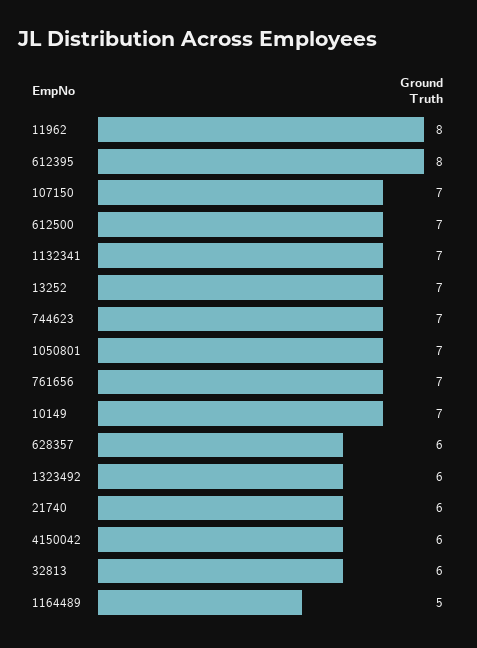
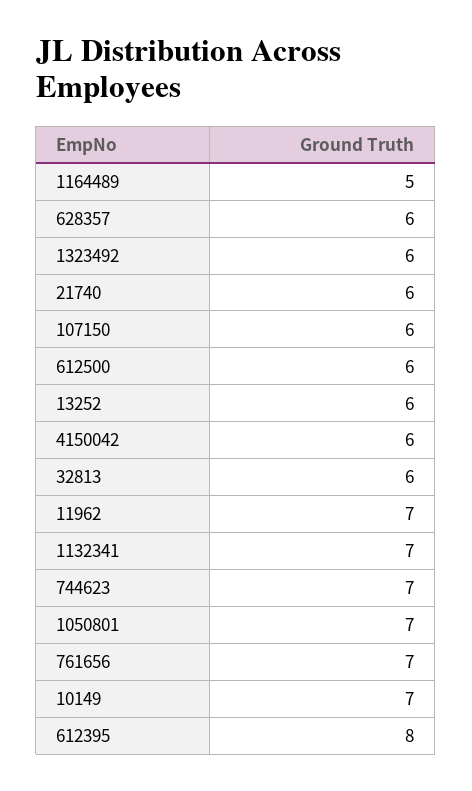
  {
-   "11962": 8,
+   "11962": 7,
    "612395": 8,
-   "107150": 7,
+   "107150": 6,
-   "612500": 7,
+   "612500": 6,
    "1132341": 7,
-   "13252": 7,
+   "13252": 6,
    "744623": 7,
    "1050801": 7,
    "761656": 7,
    "10149": 7,
    "628357": 6,
    "1323492": 6,
    "21740": 6,
    "4150042": 6,
    "32813": 6,
    "1164489": 5
  }

